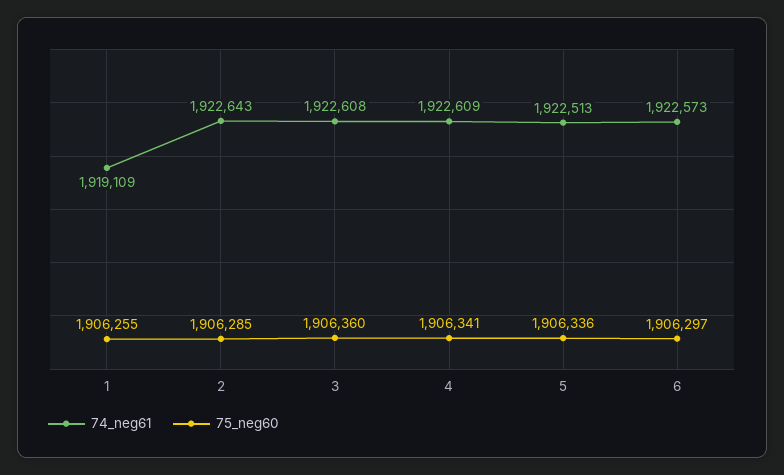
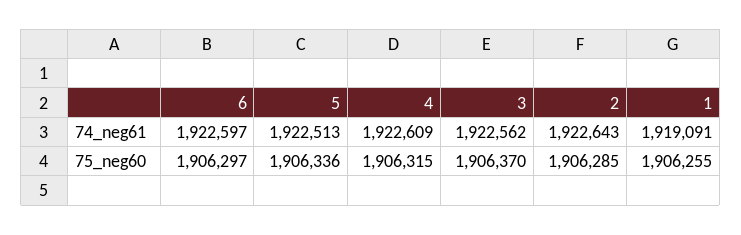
  {
    "74_neg61": {
-     "1": 1919109,
+     "1": 1919091,
      "2": 1922643,
-     "3": 1922608,
+     "3": 1922562,
      "4": 1922609,
      "5": 1922513,
-     "6": 1922573
+     "6": 1922597
    },
    "75_neg60": {
      "1": 1906255,
      "2": 1906285,
-     "3": 1906360,
+     "3": 1906370,
-     "4": 1906341,
+     "4": 1906315,
      "5": 1906336,
      "6": 1906297
    }
  }

